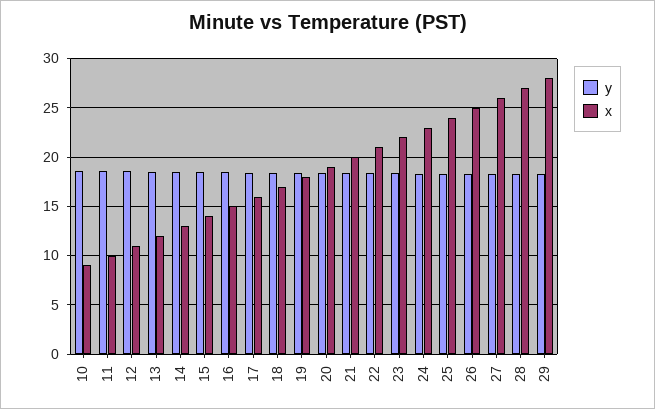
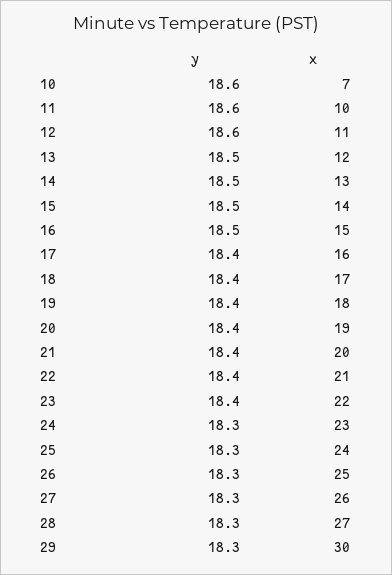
  {
    "y": {
      "10": 18.6,
      "11": 18.6,
      "12": 18.6,
      "13": 18.5,
      "14": 18.5,
      "15": 18.5,
      "16": 18.5,
      "17": 18.4,
      "18": 18.4,
      "19": 18.4,
      "20": 18.4,
      "21": 18.4,
      "22": 18.4,
      "23": 18.4,
      "24": 18.3,
      "25": 18.3,
      "26": 18.3,
      "27": 18.3,
      "28": 18.3,
      "29": 18.3
    },
    "x": {
-     "10": 9,
+     "10": 7,
      "11": 10,
      "12": 11,
      "13": 12,
      "14": 13,
      "15": 14,
      "16": 15,
      "17": 16,
      "18": 17,
      "19": 18,
      "20": 19,
      "21": 20,
      "22": 21,
      "23": 22,
      "24": 23,
      "25": 24,
      "26": 25,
      "27": 26,
      "28": 27,
-     "29": 28
+     "29": 30
    }
  }

